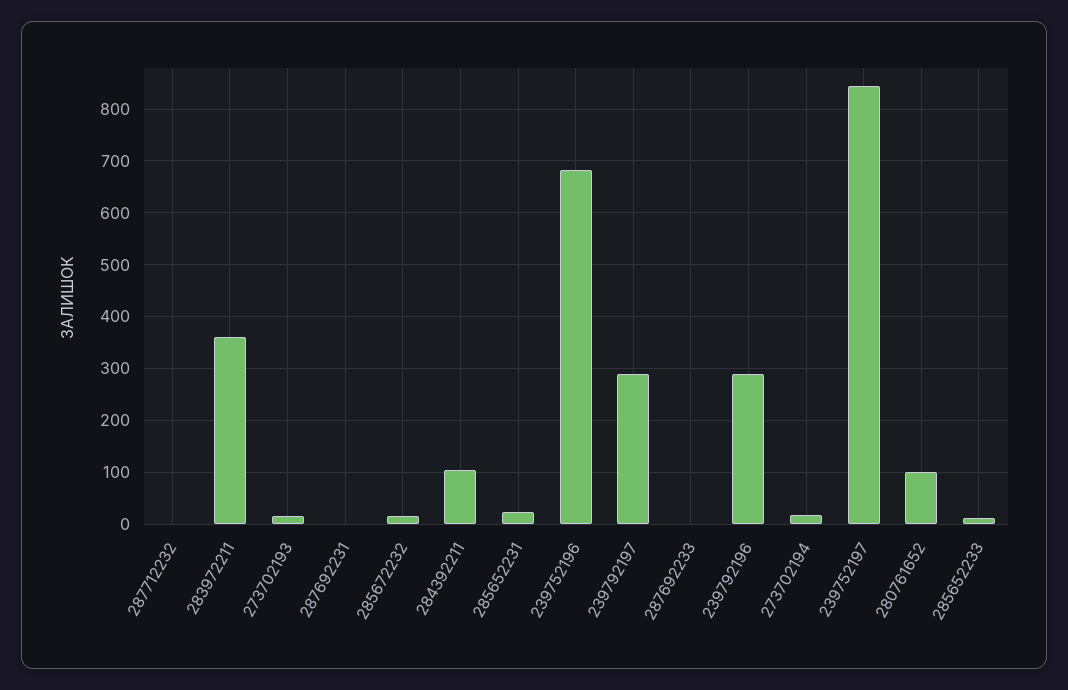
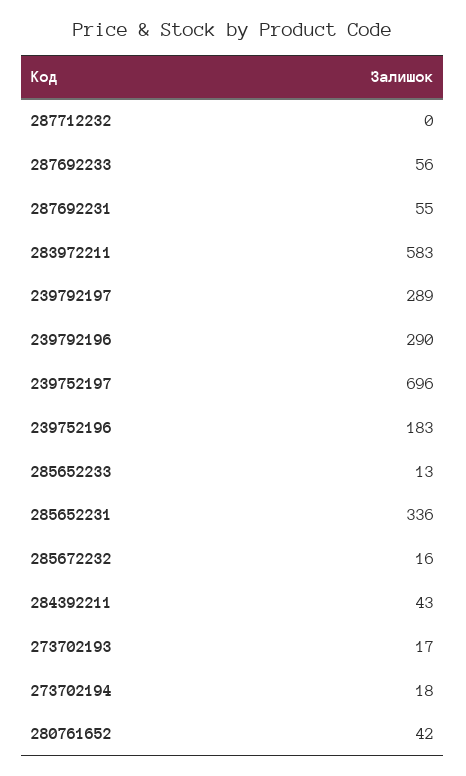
  {
    "287712232": 0,
-   "283972211": 360,
+   "283972211": 583,
    "273702193": 17,
-   "287692231": 0,
+   "287692231": 55,
    "285672232": 16,
-   "284392211": 100,
+   "284392211": 43,
-   "285652231": 20,
+   "285652231": 336,
-   "239752196": 680,
+   "239752196": 183,
    "239792197": 289,
-   "287692233": 0,
+   "287692233": 56,
    "239792196": 290,
    "273702194": 18,
-   "239752197": 840,
+   "239752197": 696,
-   "280761652": 100,
+   "280761652": 42,
    "285652233": 13
  }

